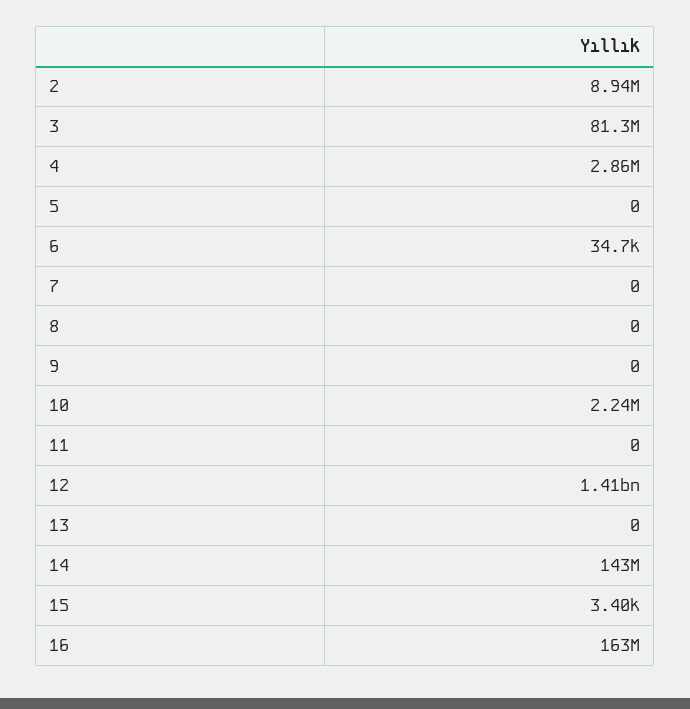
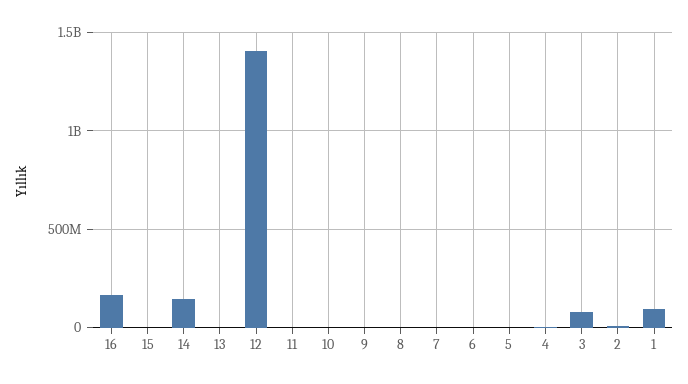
  {
    "2": 8940000,
    "3": 81300000,
    "4": 2860000,
    "5": 0,
    "6": 34700,
    "7": 0,
    "8": 0,
    "9": 0,
    "10": 2240000,
    "11": 0,
    "12": 1410000000,
    "13": 0,
    "14": 143000000,
    "15": 3400,
-   "16": 163000000
+   "16": 163000000,
+   "1": 100000000
  }

